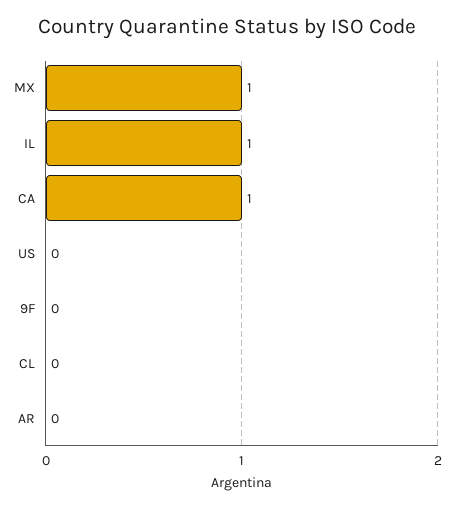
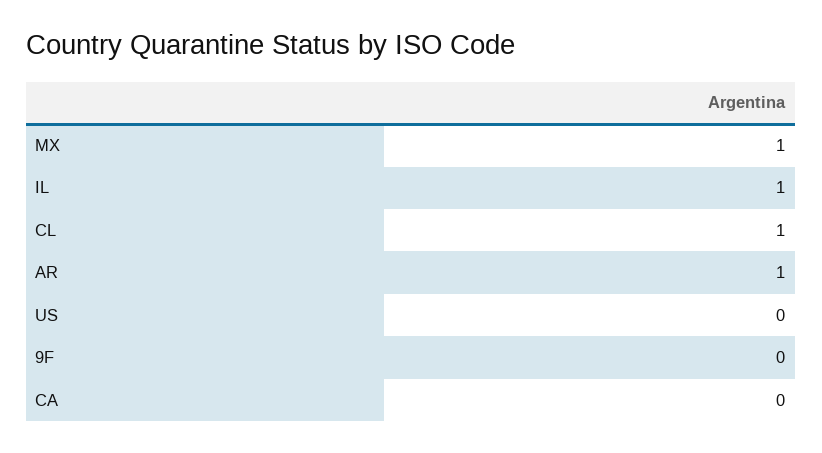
  {
    "MX": 1,
    "IL": 1,
-   "CA": 1,
+   "CA": 0,
    "US": 0,
    "9F": 0,
-   "CL": 0,
+   "CL": 1,
-   "AR": 0
+   "AR": 1
  }

